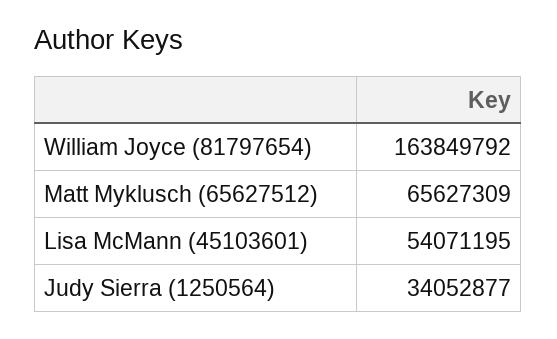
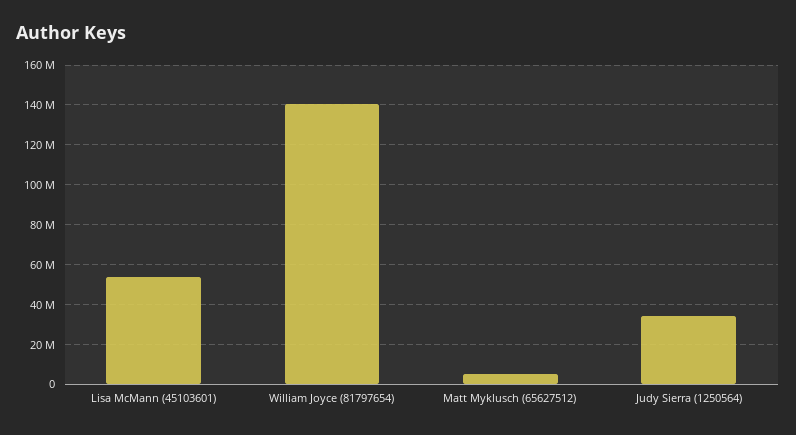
  {
-   "William Joyce (81797654)": 163849792,
+   "William Joyce (81797654)": 140000000,
-   "Matt Myklusch (65627512)": 65627309,
+   "Matt Myklusch (65627512)": 5000000,
    "Lisa McMann (45103601)": 54071195,
    "Judy Sierra (1250564)": 34052877
  }

